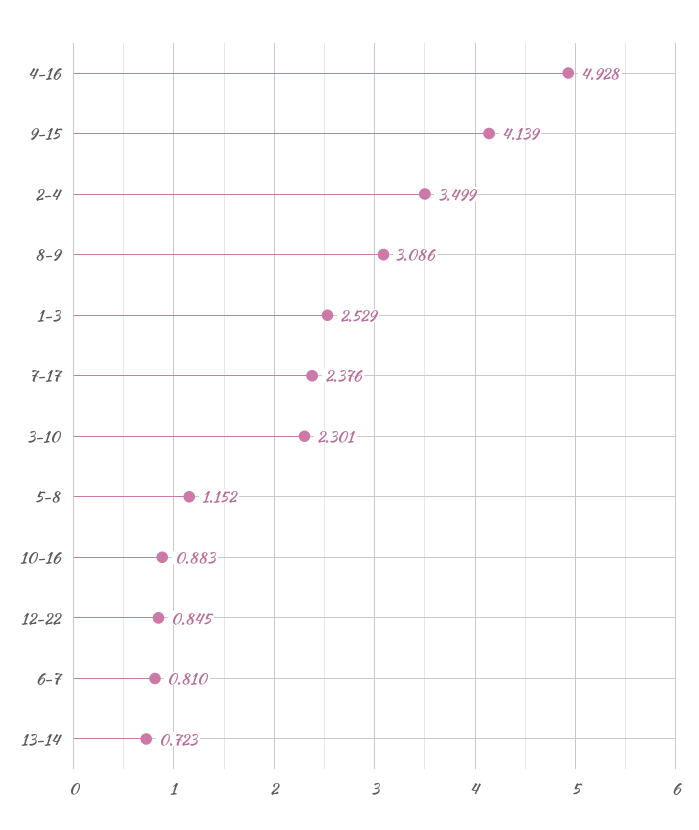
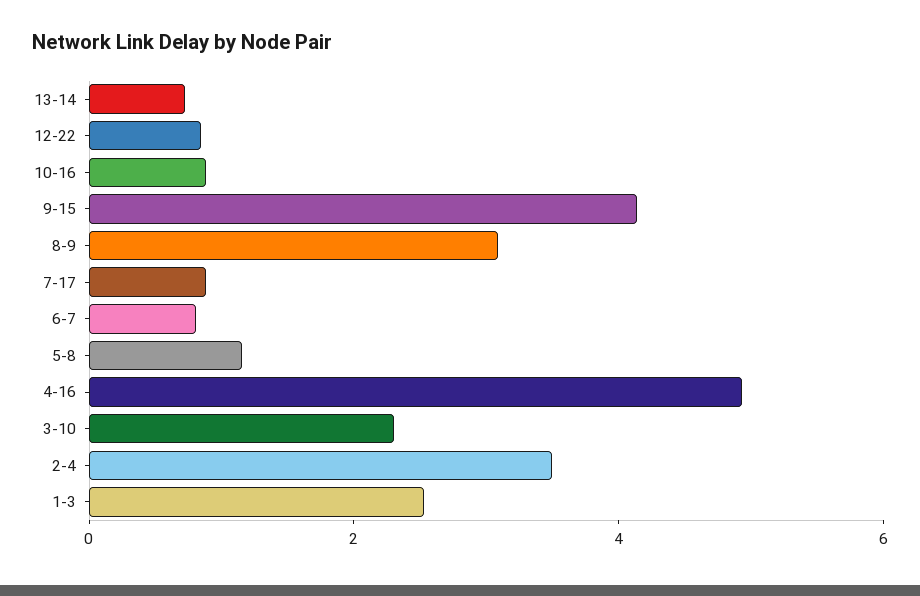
  {
    "4-16": 4.928,
    "9-15": 4.139,
    "2-4": 3.499,
    "8-9": 3.086,
    "1-3": 2.529,
-   "7-17": 2.376,
+   "7-17": 1,
    "3-10": 2.301,
    "5-8": 1.152,
    "10-16": 0.883,
    "12-22": 0.845,
    "6-7": 0.81,
    "13-14": 0.723
  }

